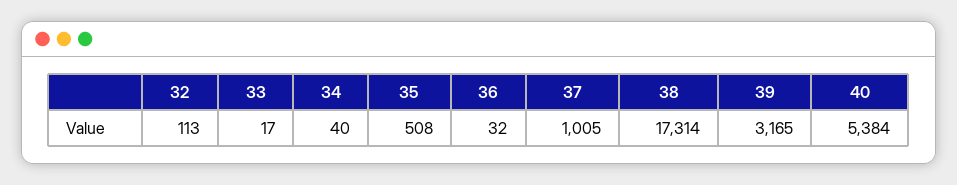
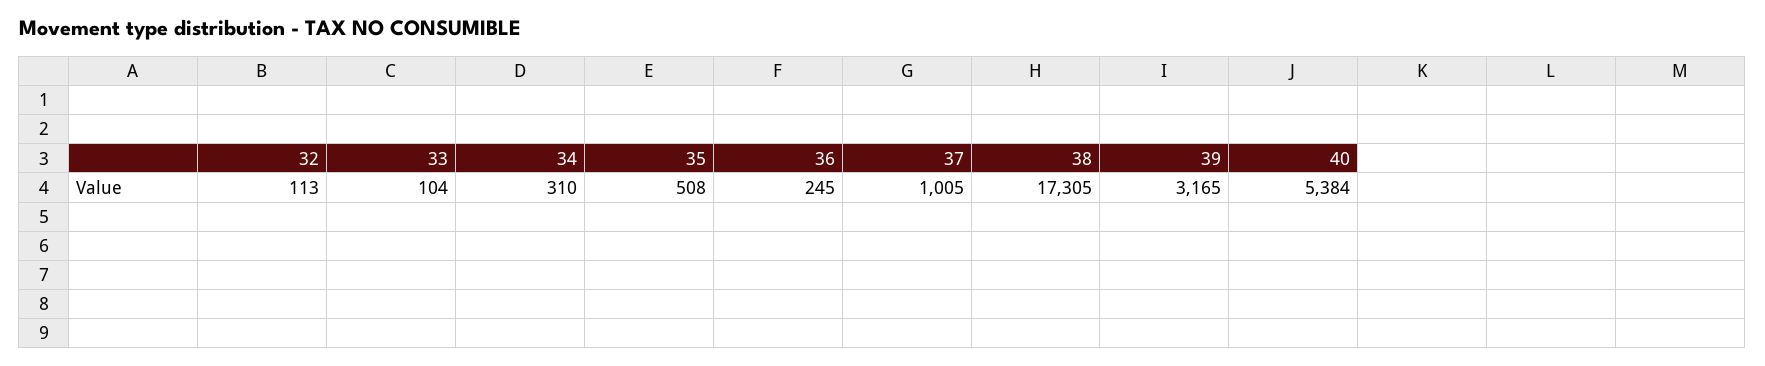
  {
    "32": 113,
-   "33": 17,
+   "33": 104,
-   "34": 40,
+   "34": 310,
    "35": 508,
-   "36": 32,
+   "36": 245,
    "37": 1005,
-   "38": 17314,
+   "38": 17305,
    "39": 3165,
    "40": 5384
  }

